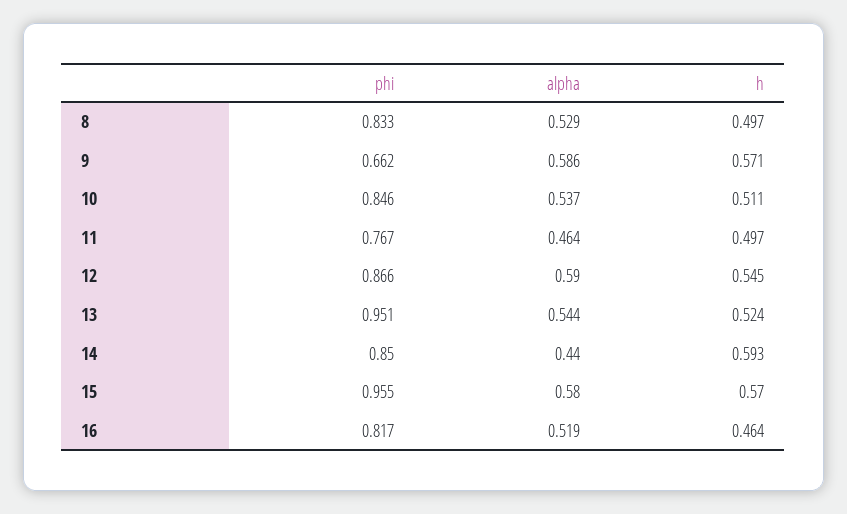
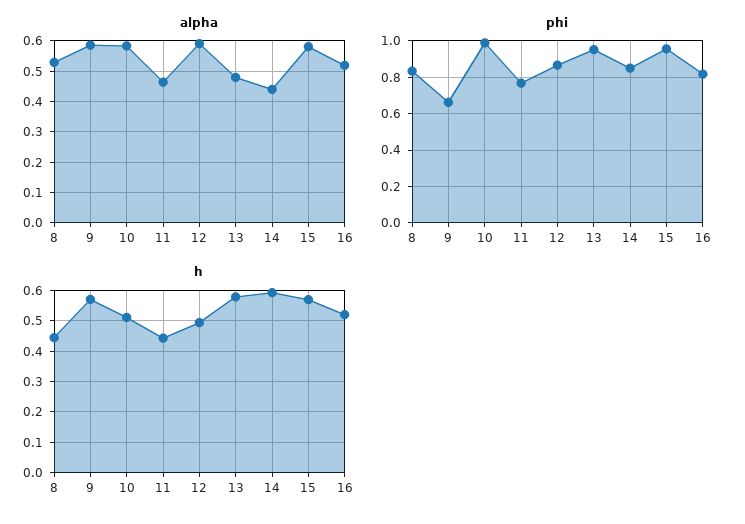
  {
    "phi": {
      "8": 0.833,
      "9": 0.662,
-     "10": 0.846,
+     "10": 1,
      "11": 0.767,
      "12": 0.866,
      "13": 0.951,
      "14": 0.85,
      "15": 0.955,
      "16": 0.817
    },
    "alpha": {
      "8": 0.529,
      "9": 0.586,
-     "10": 0.537,
+     "10": 0.58,
      "11": 0.464,
      "12": 0.59,
-     "13": 0.544,
+     "13": 0.48,
      "14": 0.44,
      "15": 0.58,
      "16": 0.519
    },
    "h": {
-     "8": 0.497,
+     "8": 0.44,
      "9": 0.571,
      "10": 0.511,
-     "11": 0.497,
+     "11": 0.44,
-     "12": 0.545,
+     "12": 0.5,
-     "13": 0.524,
+     "13": 0.58,
      "14": 0.593,
      "15": 0.57,
-     "16": 0.464
+     "16": 0.52
    }
  }

